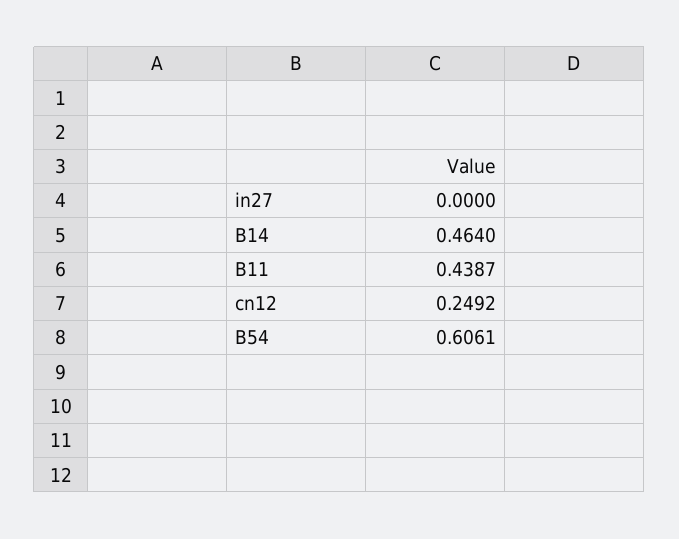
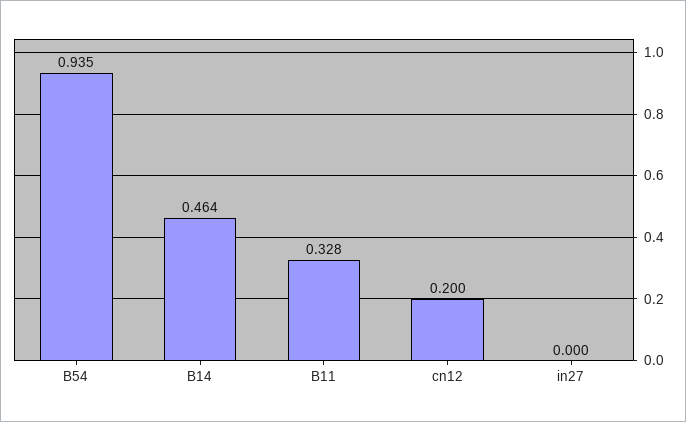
  {
    "in27": 0,
    "B14": 0.464,
-   "B11": 0.4387,
+   "B11": 0.328,
-   "cn12": 0.2492,
+   "cn12": 0.2,
-   "B54": 0.6061
+   "B54": 0.935
  }

